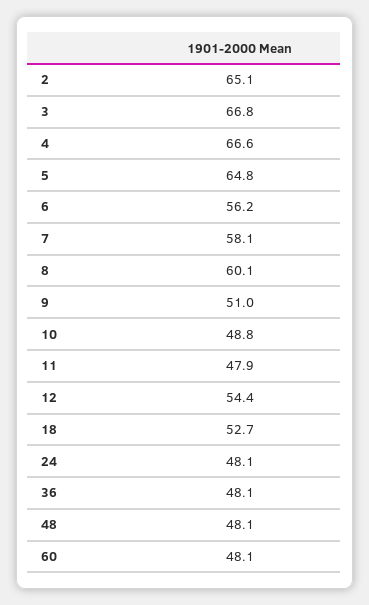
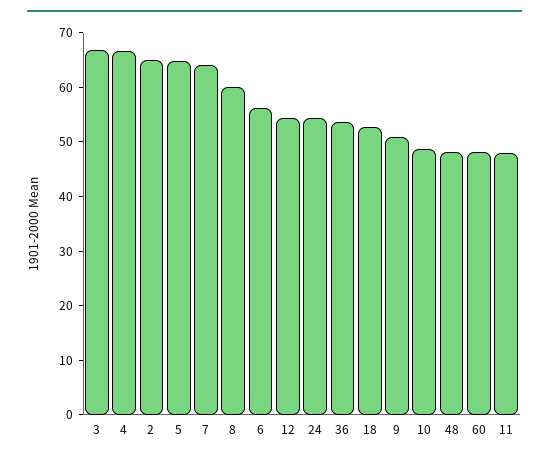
  {
    "2": 65.1,
    "3": 66.8,
    "4": 66.6,
    "5": 64.8,
    "6": 56.2,
-   "7": 58.1,
+   "7": 64,
    "8": 60.1,
    "9": 51,
    "10": 48.8,
    "11": 47.9,
    "12": 54.4,
    "18": 52.7,
-   "24": 48.1,
+   "24": 54,
-   "36": 48.1,
+   "36": 54,
    "48": 48.1,
    "60": 48.1
  }

